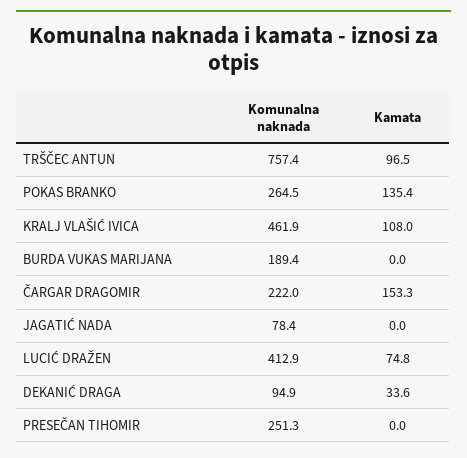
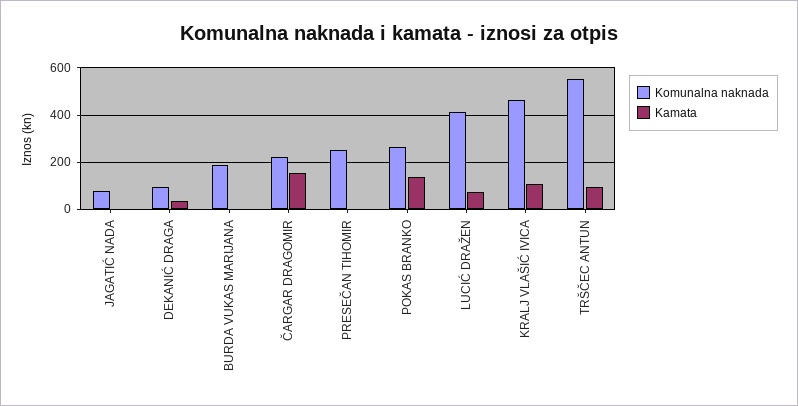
  {
    "Komunalna naknada": {
-     "TRŠČEC ANTUN": 757.4,
+     "TRŠČEC ANTUN": 550,
      "POKAS BRANKO": 264.5,
      "KRALJ VLAŠIĆ IVICA": 461.9,
      "BURDA VUKAS MARIJANA": 189.4,
      "ČARGAR DRAGOMIR": 222,
      "JAGATIĆ NADA": 78.4,
      "LUCIĆ DRAŽEN": 412.9,
      "DEKANIĆ DRAGA": 94.9,
      "PRESEČAN TIHOMIR": 251.3
    },
    "Kamata": {
      "TRŠČEC ANTUN": 96.5,
      "POKAS BRANKO": 135.4,
      "KRALJ VLAŠIĆ IVICA": 108,
      "BURDA VUKAS MARIJANA": 0,
      "ČARGAR DRAGOMIR": 153.3,
      "JAGATIĆ NADA": 0,
      "LUCIĆ DRAŽEN": 74.8,
      "DEKANIĆ DRAGA": 33.6,
      "PRESEČAN TIHOMIR": 0
    }
  }

